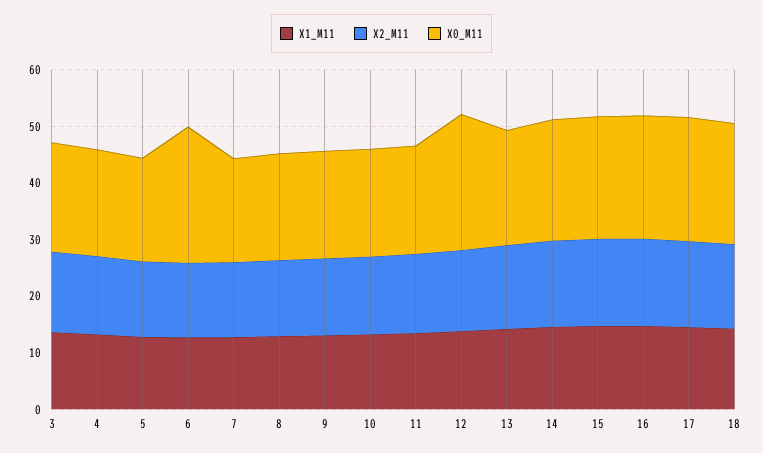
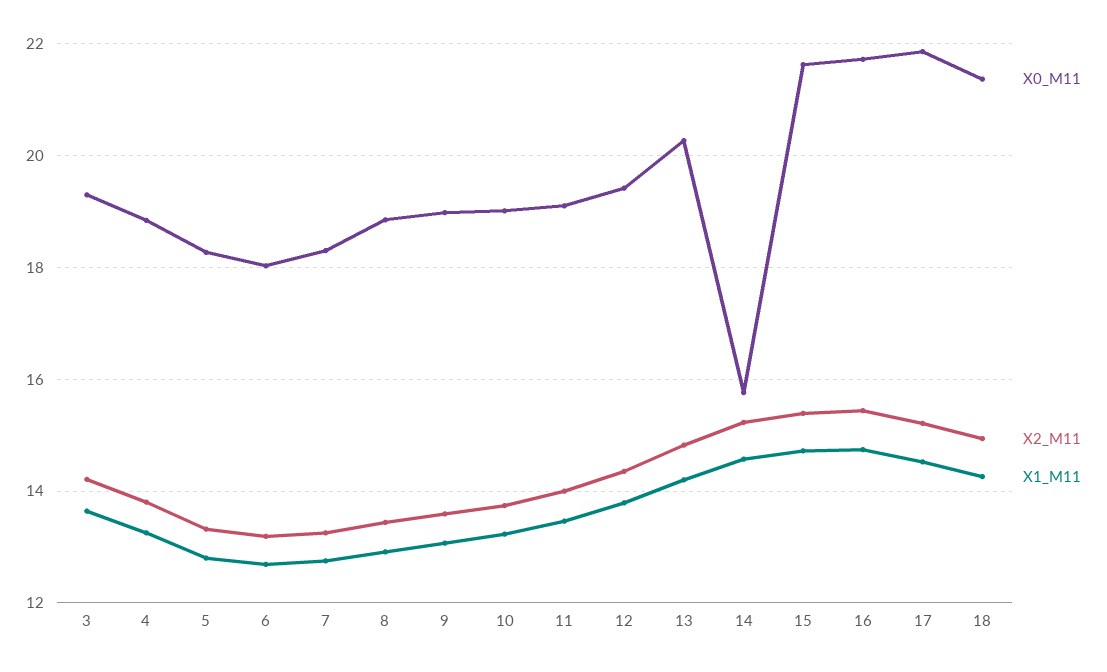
  {
    "X1_M11": {
      "3": 13.6,
      "4": 13.2,
      "5": 12.8,
      "6": 12.6,
      "7": 12.8,
      "8": 13,
      "9": 13,
      "10": 13.2,
      "11": 13.4,
      "12": 13.8,
      "13": 14.2,
      "14": 14.6,
      "15": 14.8,
      "16": 14.8,
      "17": 14.6,
      "18": 14.2
    },
    "X2_M11": {
      "3": 14.2,
      "4": 13.8,
      "5": 13.4,
      "6": 13.2,
      "7": 13.2,
      "8": 13.4,
      "9": 13.6,
      "10": 13.8,
      "11": 14,
      "12": 14.4,
      "13": 14.8,
      "14": 15.2,
      "15": 15.4,
      "16": 15.4,
      "17": 15.2,
      "18": 15
    },
    "X0_M11": {
      "3": 19.4,
      "4": 18.8,
      "5": 18.2,
-     "6": 24,
+     "6": 18,
      "7": 18.4,
      "8": 18.8,
      "9": 19,
      "10": 19,
      "11": 19.2,
-     "12": 24,
+     "12": 19.4,
      "13": 20.2,
-     "14": 22,
+     "14": 15.8,
      "15": 21.6,
      "16": 21.8,
      "17": 21.8,
      "18": 21.4
    }
  }

